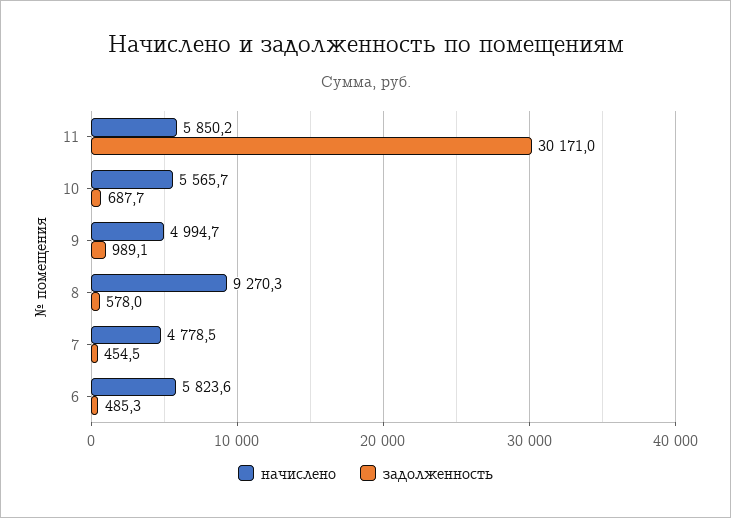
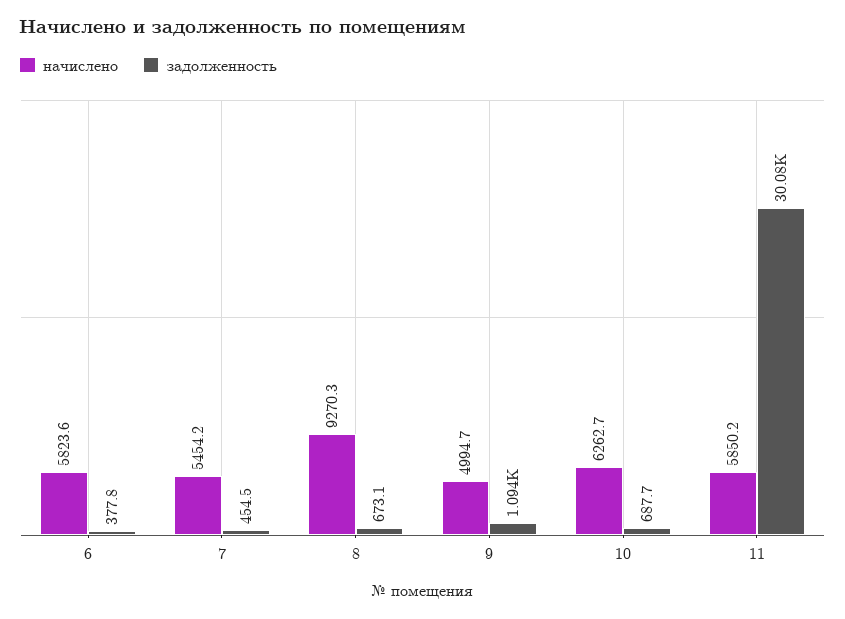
  {
    "начислено": {
      "11": 5850.2,
-     "10": 5565.7,
+     "10": 6262.7,
      "9": 4994.7,
      "8": 9270.3,
-     "7": 4778.5,
+     "7": 5454.2,
      "6": 5823.6
    },
    "задолженность": {
-     "11": 30171,
+     "11": 30080,
      "10": 687.7,
-     "9": 989.1,
+     "9": 1094,
-     "8": 578,
+     "8": 673.1,
      "7": 454.5,
-     "6": 485.3
+     "6": 377.8
    }
  }

